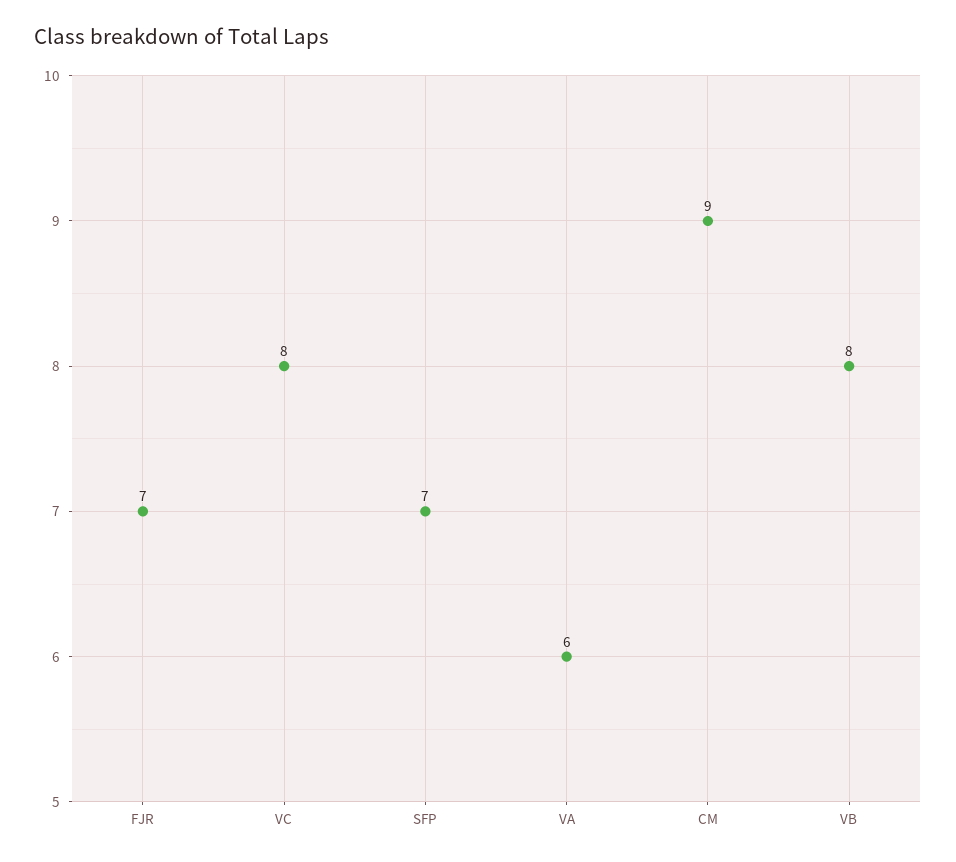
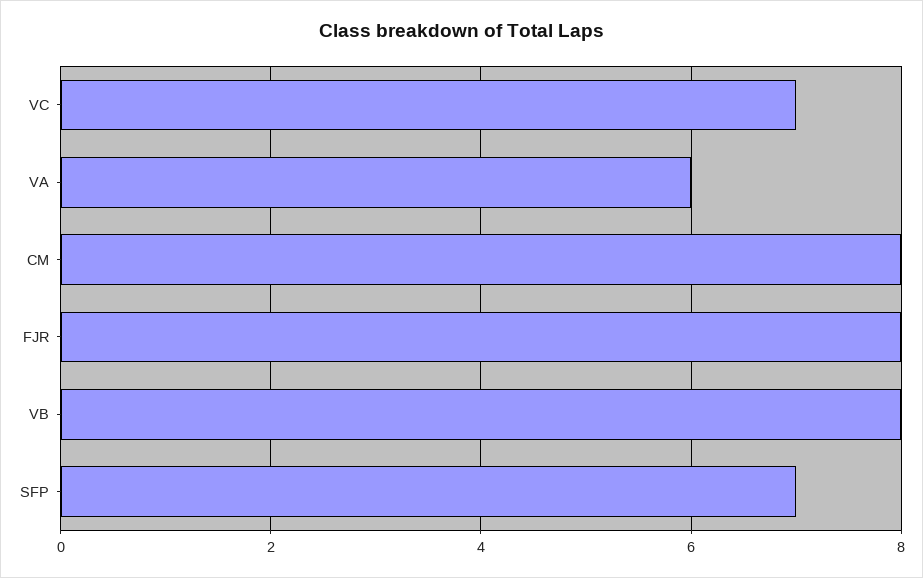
  {
-   "FJR": 7,
+   "FJR": 8,
-   "VC": 8,
+   "VC": 7,
    "SFP": 7,
    "VA": 6,
-   "CM": 9,
+   "CM": 8,
    "VB": 8
  }

